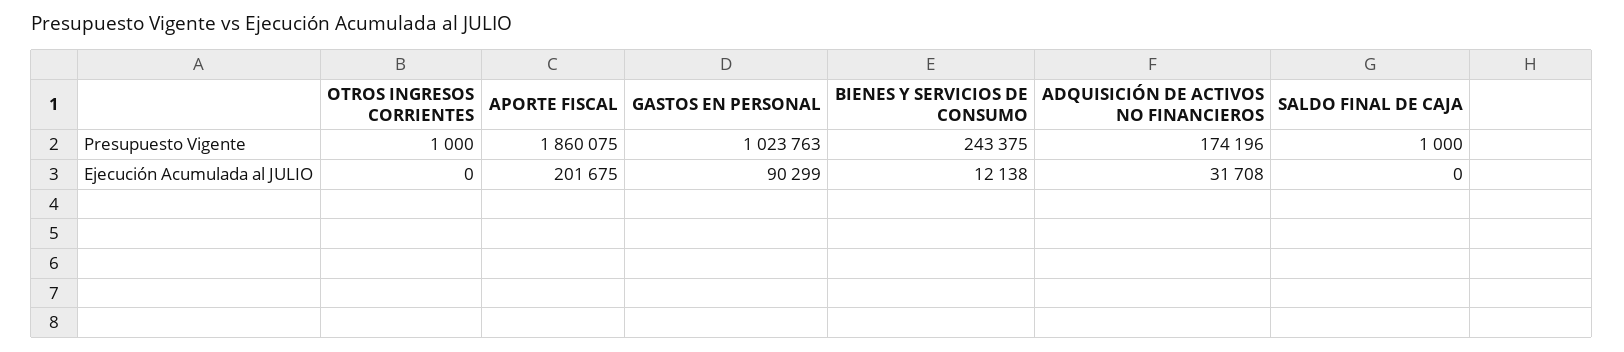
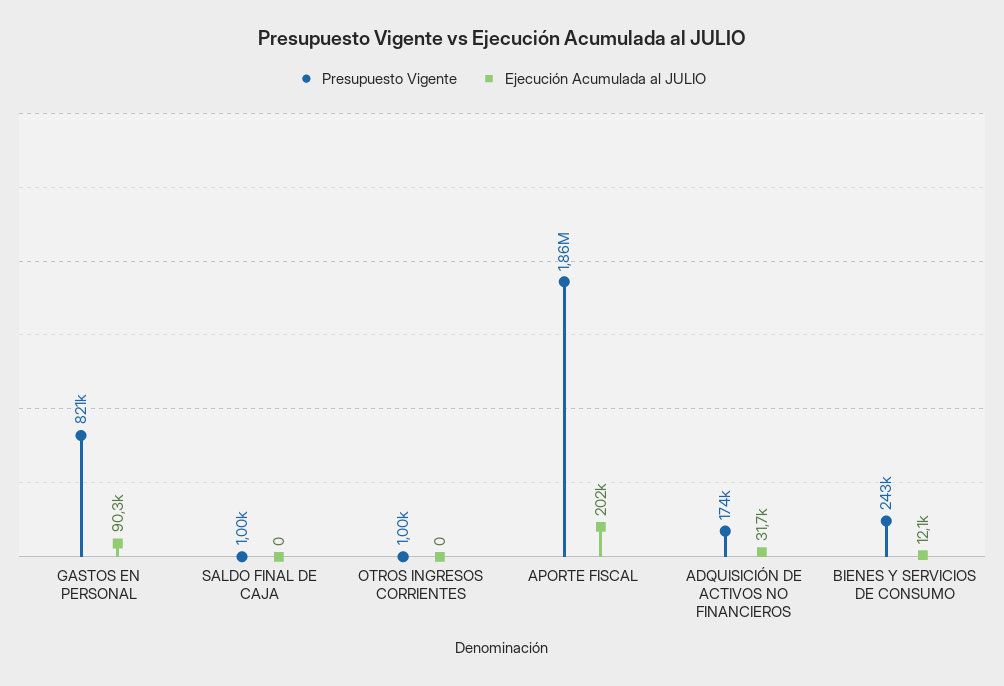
  {
    "Presupuesto Vigente": {
      "OTROS INGRESOS CORRIENTES": 1000,
      "APORTE FISCAL": 1860075,
-     "GASTOS EN PERSONAL": 1023763,
+     "GASTOS EN PERSONAL": 821000,
      "BIENES Y SERVICIOS DE CONSUMO": 243375,
      "ADQUISICIÓN DE ACTIVOS NO FINANCIEROS": 174196,
      "SALDO FINAL DE CAJA": 1000
    },
    "Ejecución Acumulada al JULIO": {
      "OTROS INGRESOS CORRIENTES": 0,
      "APORTE FISCAL": 201675,
      "GASTOS EN PERSONAL": 90299,
      "BIENES Y SERVICIOS DE CONSUMO": 12138,
      "ADQUISICIÓN DE ACTIVOS NO FINANCIEROS": 31708,
      "SALDO FINAL DE CAJA": 0
    }
  }

